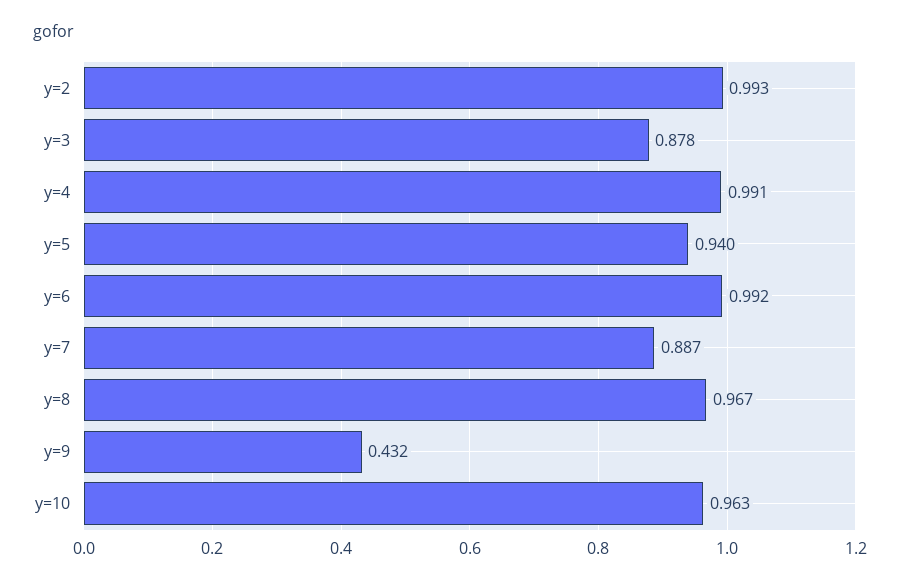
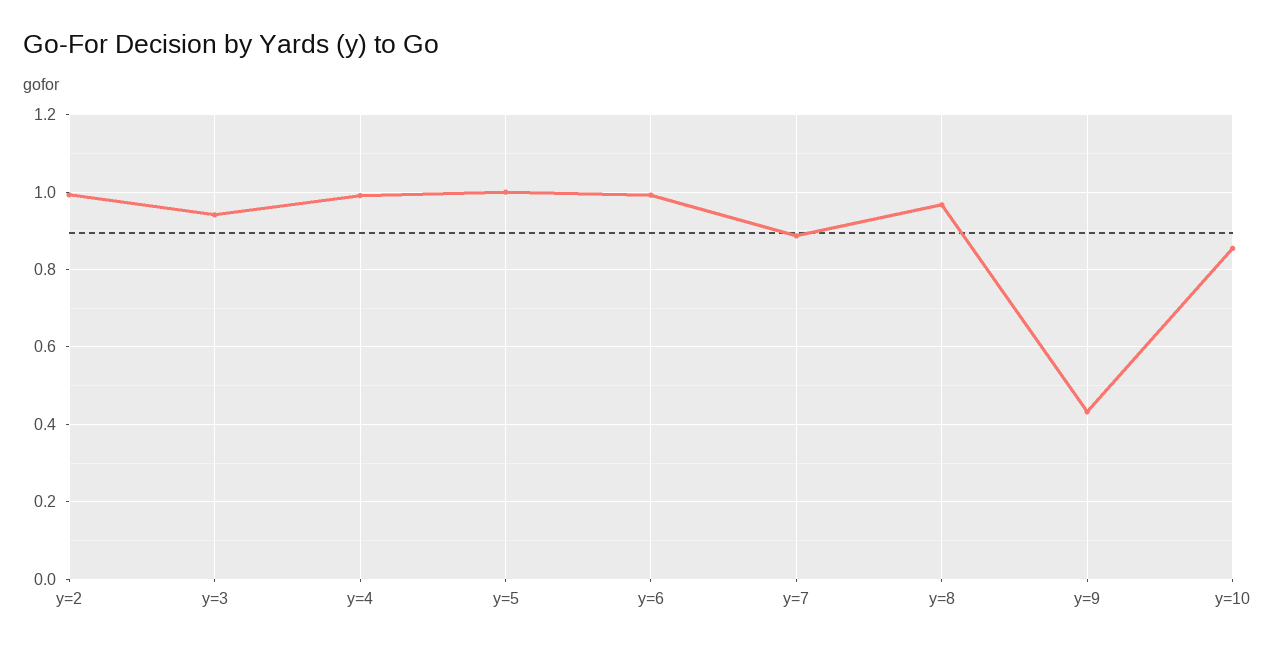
  {
    "y=2": 0.993,
-   "y=3": 0.878,
+   "y=3": 0.94,
    "y=4": 0.991,
-   "y=5": 0.94,
+   "y=5": 1,
    "y=6": 0.992,
    "y=7": 0.887,
    "y=8": 0.967,
    "y=9": 0.432,
-   "y=10": 0.963
+   "y=10": 0.86
  }

